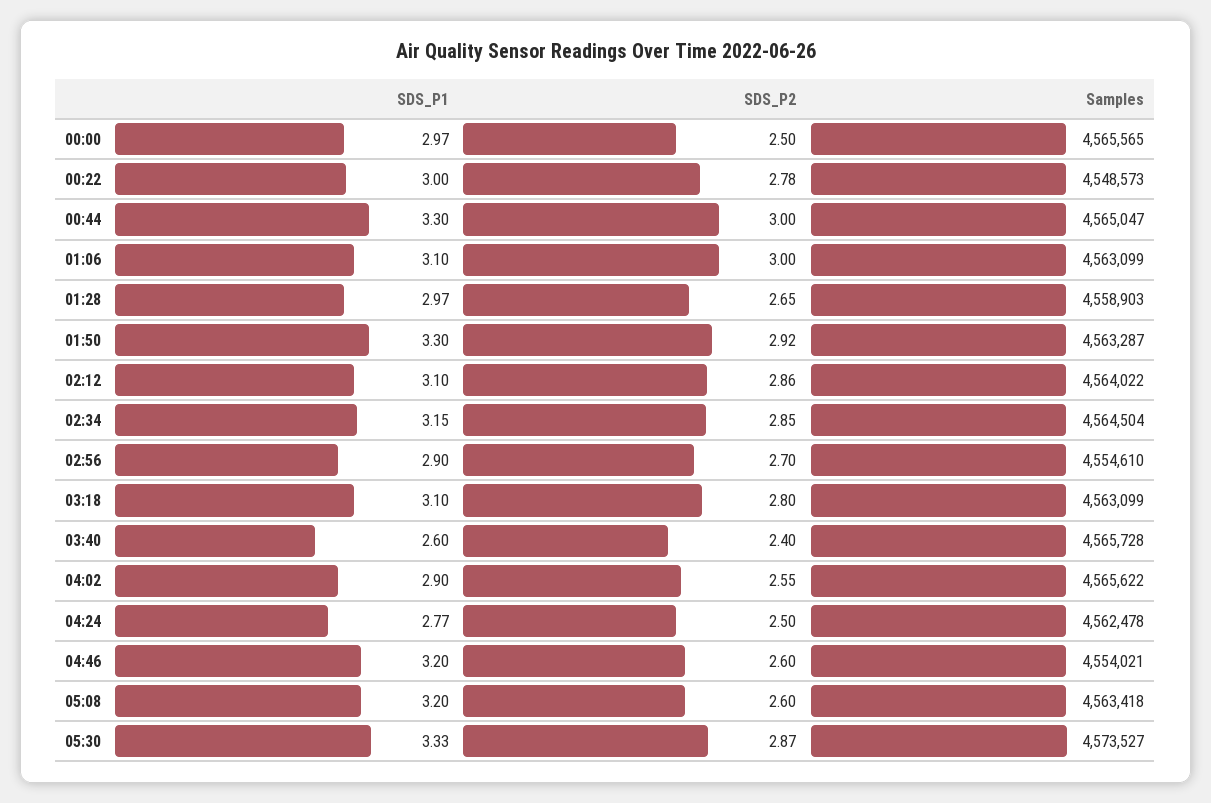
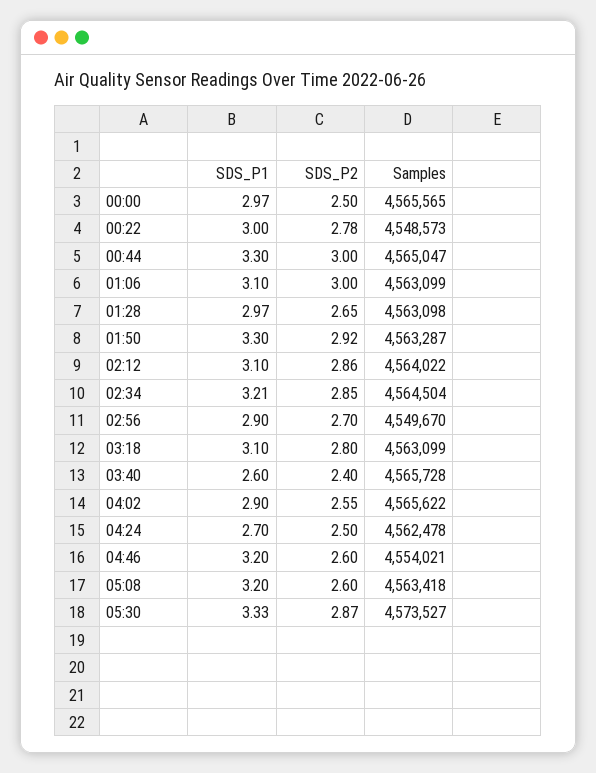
  {
    "SDS_P1": {
      "00:00": 2.97,
      "00:22": 3,
      "00:44": 3.3,
      "01:06": 3.1,
      "01:28": 2.97,
      "01:50": 3.3,
      "02:12": 3.1,
-     "02:34": 3.15,
+     "02:34": 3.21,
      "02:56": 2.9,
      "03:18": 3.1,
      "03:40": 2.6,
      "04:02": 2.9,
-     "04:24": 2.77,
+     "04:24": 2.7,
      "04:46": 3.2,
      "05:08": 3.2,
      "05:30": 3.33
    },
    "SDS_P2": {
      "00:00": 2.5,
      "00:22": 2.78,
      "00:44": 3,
      "01:06": 3,
      "01:28": 2.65,
      "01:50": 2.92,
      "02:12": 2.86,
      "02:34": 2.85,
      "02:56": 2.7,
      "03:18": 2.8,
      "03:40": 2.4,
      "04:02": 2.55,
      "04:24": 2.5,
      "04:46": 2.6,
      "05:08": 2.6,
      "05:30": 2.87
    },
    "Samples": {
      "00:00": 4565565,
      "00:22": 4548573,
      "00:44": 4565047,
      "01:06": 4563099,
-     "01:28": 4558903,
+     "01:28": 4563098,
      "01:50": 4563287,
      "02:12": 4564022,
      "02:34": 4564504,
-     "02:56": 4554610,
+     "02:56": 4549670,
      "03:18": 4563099,
      "03:40": 4565728,
      "04:02": 4565622,
      "04:24": 4562478,
      "04:46": 4554021,
      "05:08": 4563418,
      "05:30": 4573527
    }
  }

